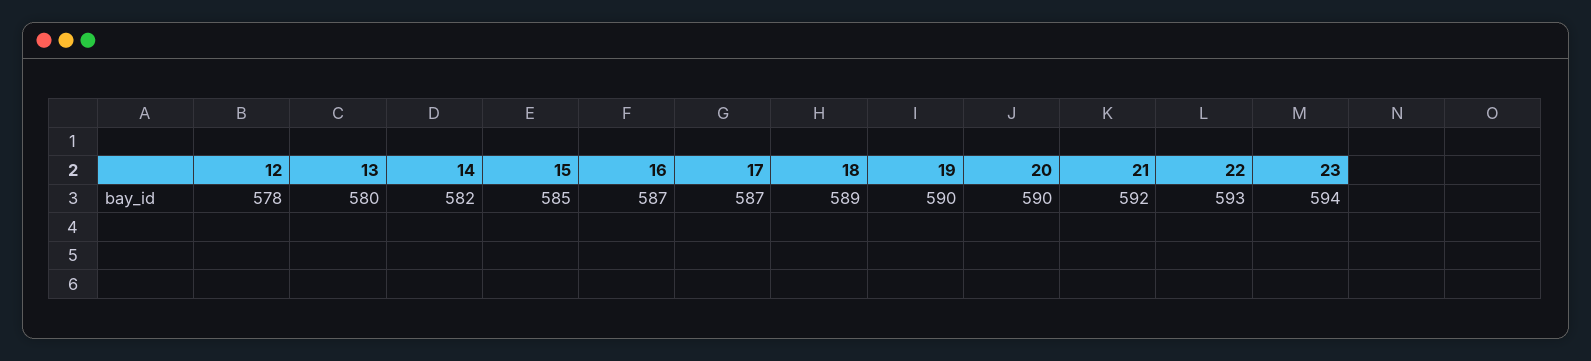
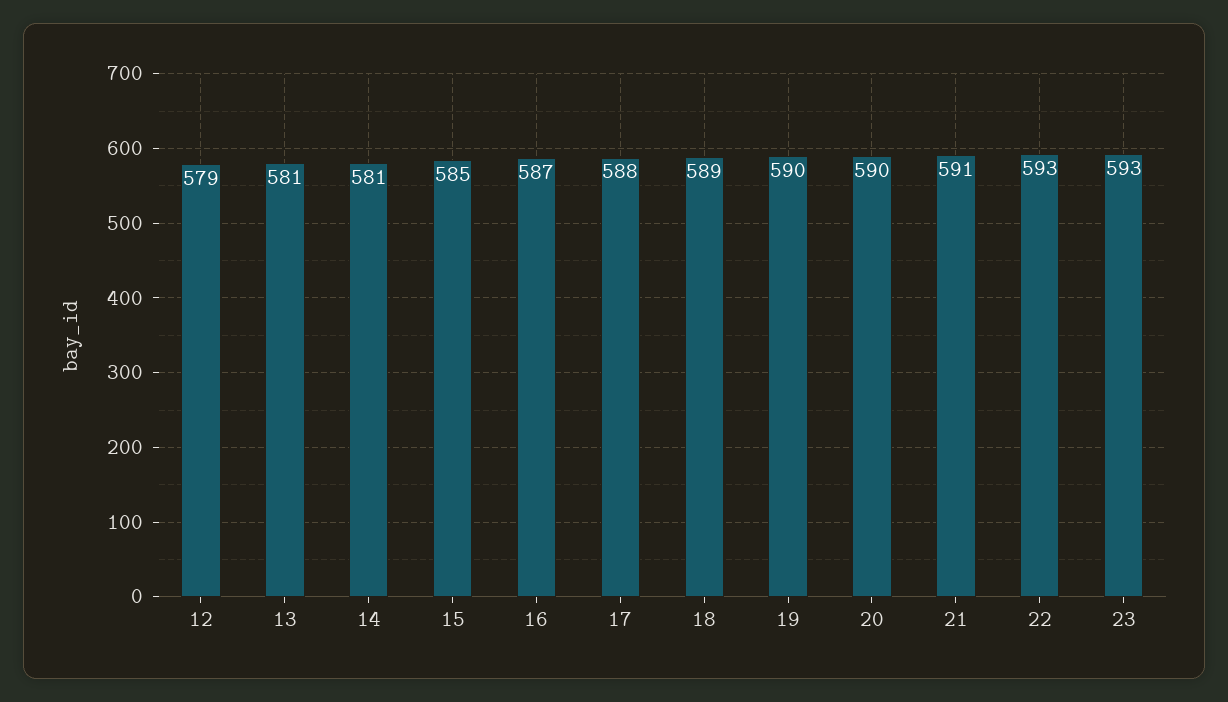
  {
-   "12": 578,
+   "12": 579,
-   "13": 580,
+   "13": 581,
-   "14": 582,
+   "14": 581,
    "15": 585,
    "16": 587,
-   "17": 587,
+   "17": 588,
    "18": 589,
    "19": 590,
    "20": 590,
-   "21": 592,
+   "21": 591,
    "22": 593,
-   "23": 594
+   "23": 593
  }

